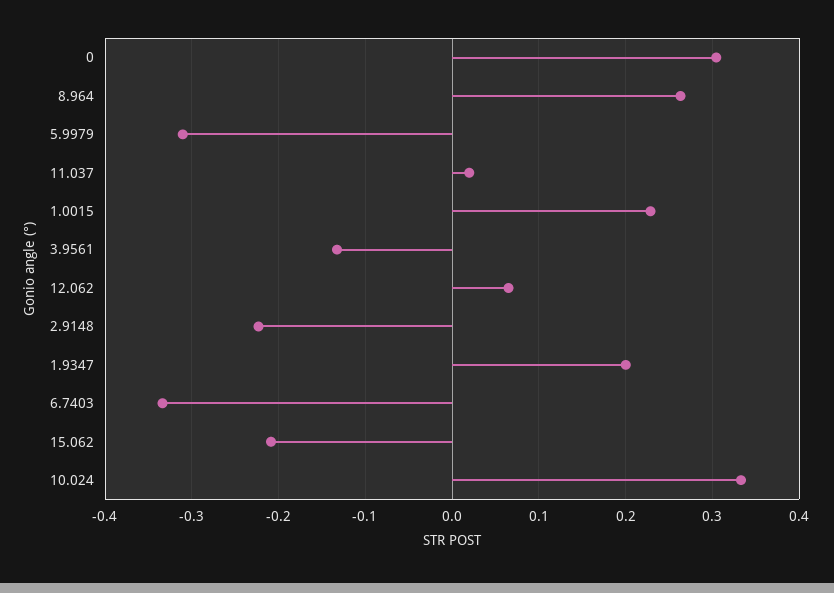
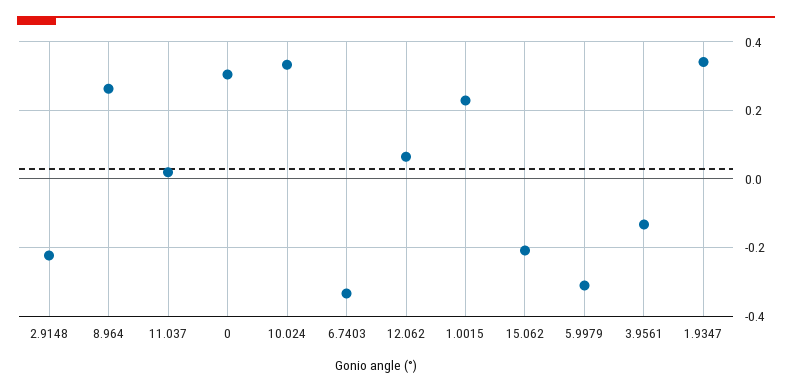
  {
    "0": 0.3,
    "8.964": 0.26,
    "5.9979": -0.31,
    "11.037": 0.02,
    "1.0015": 0.23,
    "3.9561": -0.13,
    "12.062": 0.06,
    "2.9148": -0.22,
-   "1.9347": 0.2,
+   "1.9347": 0.34,
    "6.7403": -0.33,
    "15.062": -0.21,
    "10.024": 0.33
  }

